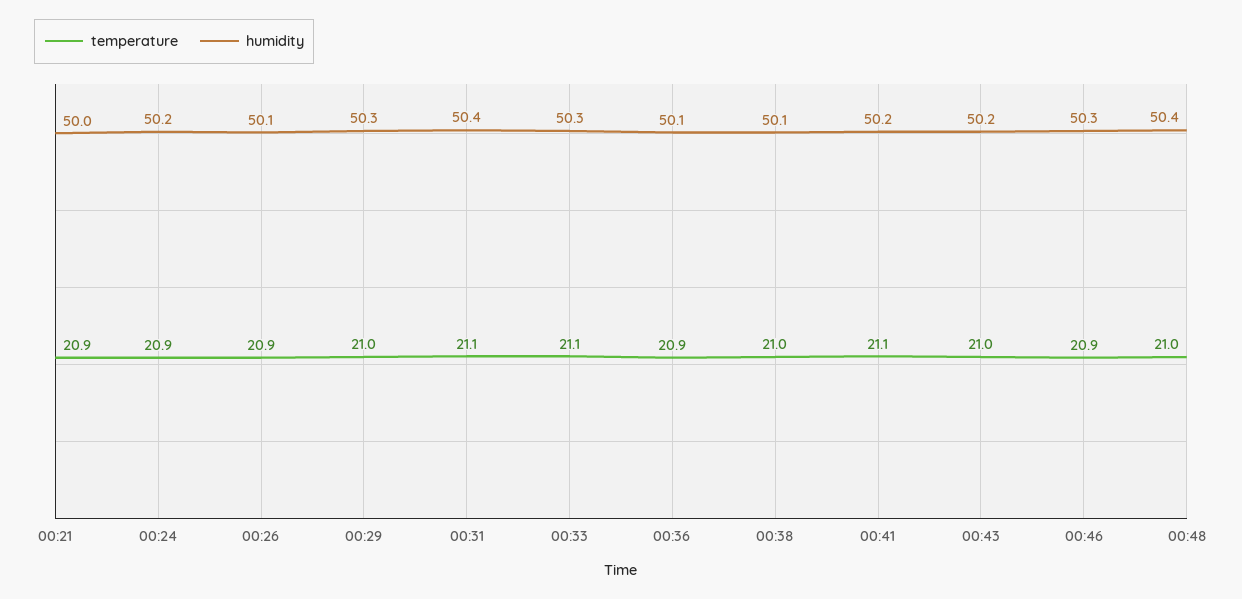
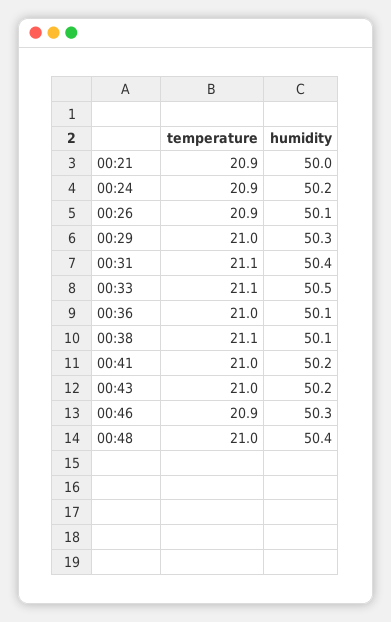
  {
    "temperature": {
      "00:21": 20.9,
      "00:24": 20.9,
      "00:26": 20.9,
      "00:29": 21,
      "00:31": 21.1,
      "00:33": 21.1,
-     "00:36": 20.9,
+     "00:36": 21,
-     "00:38": 21,
+     "00:38": 21.1,
-     "00:41": 21.1,
+     "00:41": 21,
      "00:43": 21,
      "00:46": 20.9,
      "00:48": 21
    },
    "humidity": {
      "00:21": 50,
      "00:24": 50.2,
      "00:26": 50.1,
      "00:29": 50.3,
      "00:31": 50.4,
-     "00:33": 50.3,
+     "00:33": 50.5,
      "00:36": 50.1,
      "00:38": 50.1,
      "00:41": 50.2,
      "00:43": 50.2,
      "00:46": 50.3,
      "00:48": 50.4
    }
  }

